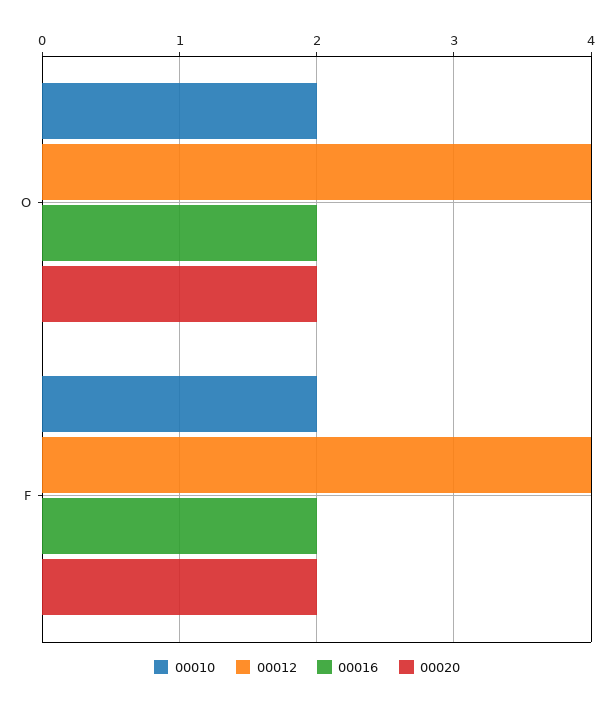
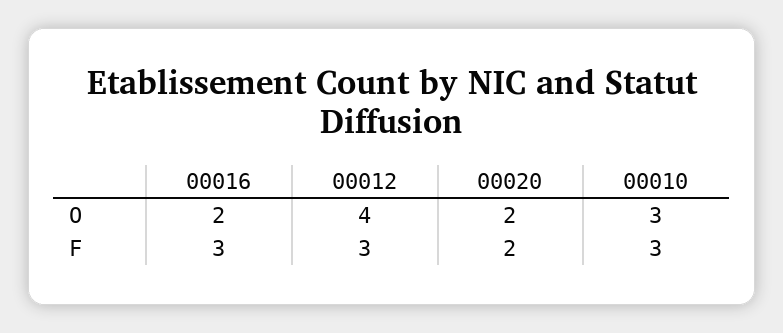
  {
    "00010": {
-     "O": 2,
+     "O": 3,
-     "F": 2
+     "F": 3
    },
    "00012": {
      "O": 4,
-     "F": 4
+     "F": 3
    },
    "00016": {
      "O": 2,
-     "F": 2
+     "F": 3
    },
    "00020": {
      "O": 2,
      "F": 2
    }
  }

